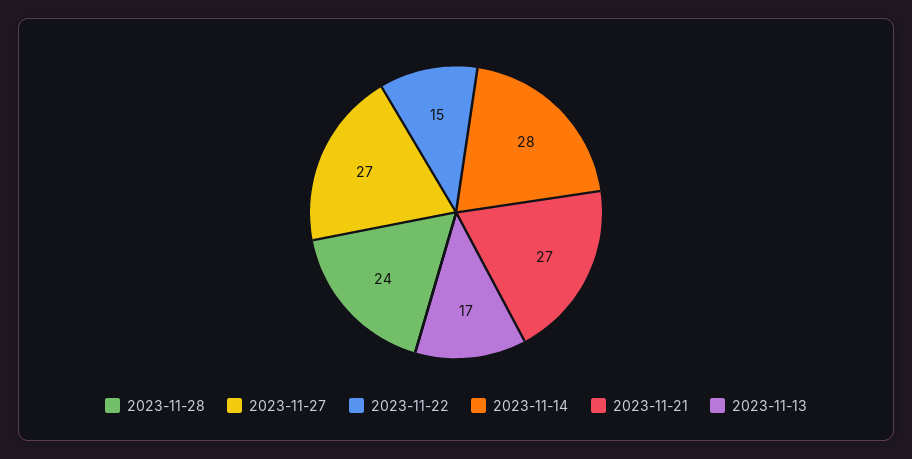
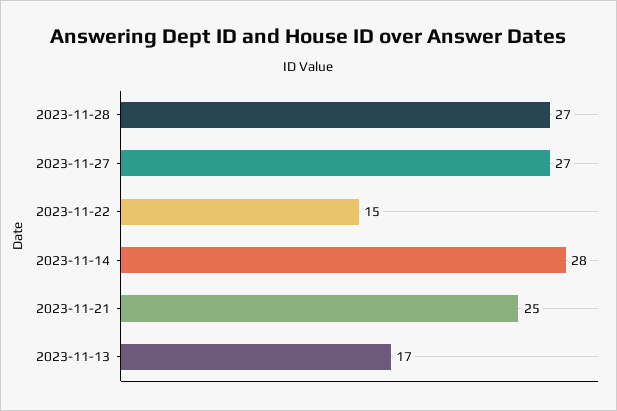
  {
-   "2023-11-28": 24,
+   "2023-11-28": 27,
    "2023-11-27": 27,
    "2023-11-22": 15,
    "2023-11-14": 28,
-   "2023-11-21": 27,
+   "2023-11-21": 25,
    "2023-11-13": 17
  }

